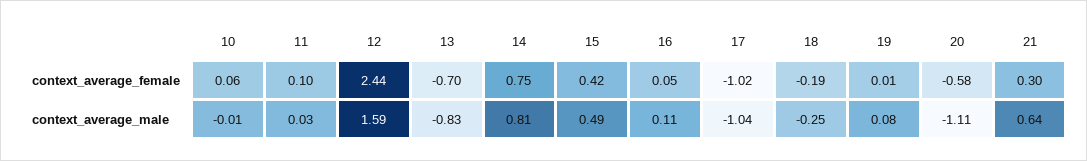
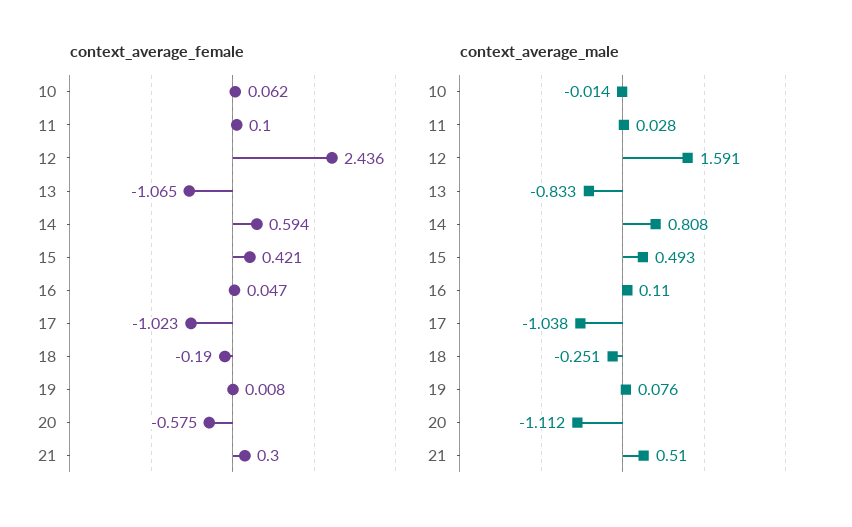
  {
    "context_average_female": {
      "10": 0.062,
      "11": 0.1,
      "12": 2.436,
-     "13": -0.7,
+     "13": -1.065,
-     "14": 0.75,
+     "14": 0.594,
      "15": 0.421,
      "16": 0.047,
      "17": -1.023,
      "18": -0.19,
      "19": 0.008,
      "20": -0.575,
      "21": 0.3
    },
    "context_average_male": {
      "10": -0.014,
      "11": 0.028,
      "12": 1.591,
      "13": -0.833,
      "14": 0.808,
      "15": 0.493,
      "16": 0.11,
      "17": -1.038,
      "18": -0.251,
      "19": 0.076,
      "20": -1.112,
-     "21": 0.64
+     "21": 0.51
    }
  }

